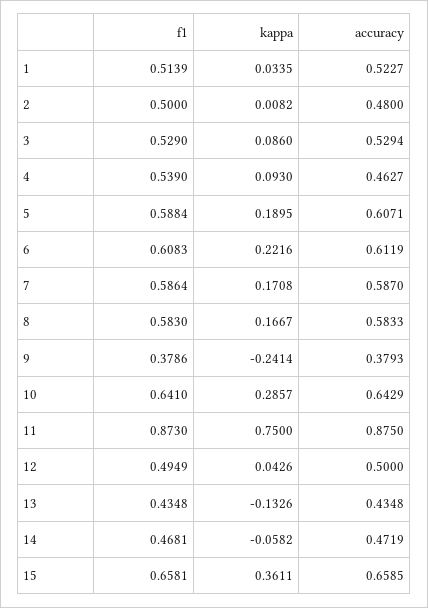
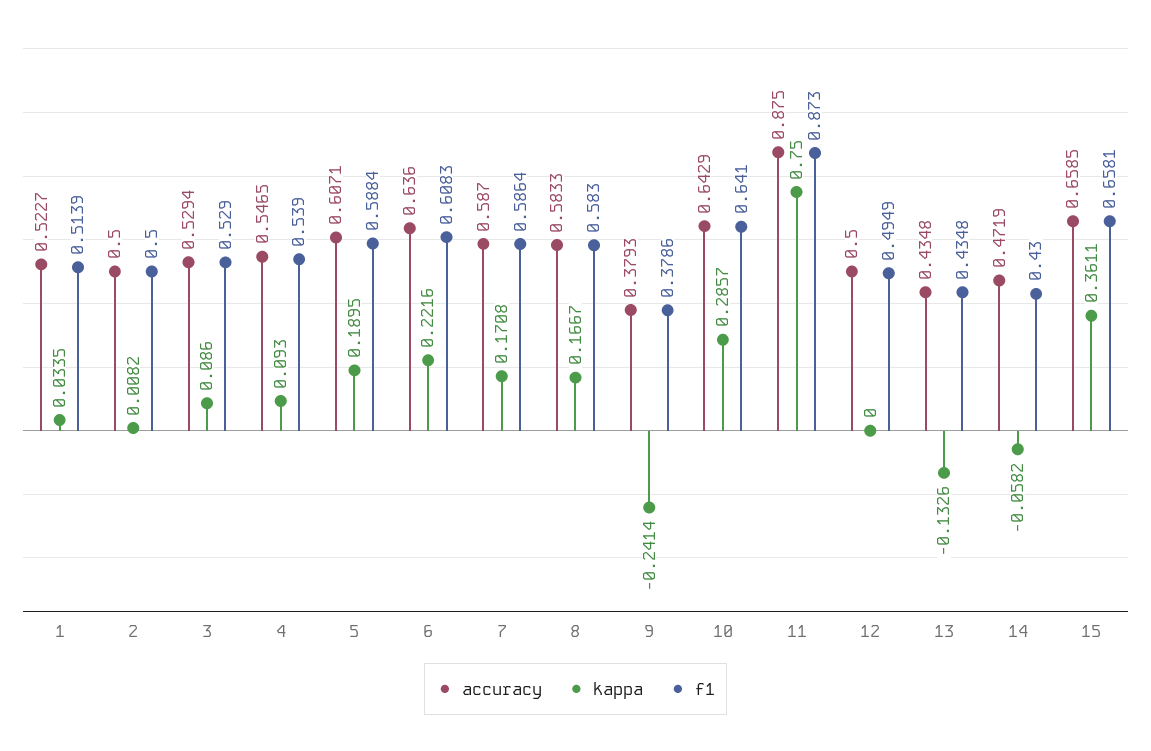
  {
    "f1": {
      "1": 0.5139,
      "2": 0.5,
      "3": 0.529,
      "4": 0.539,
      "5": 0.5884,
      "6": 0.6083,
      "7": 0.5864,
      "8": 0.583,
      "9": 0.3786,
      "10": 0.641,
      "11": 0.873,
      "12": 0.4949,
      "13": 0.4348,
-     "14": 0.4681,
+     "14": 0.43,
      "15": 0.6581
    },
    "kappa": {
      "1": 0.0335,
      "2": 0.0082,
      "3": 0.086,
      "4": 0.093,
      "5": 0.1895,
      "6": 0.2216,
      "7": 0.1708,
      "8": 0.1667,
      "9": -0.2414,
      "10": 0.2857,
      "11": 0.75,
-     "12": 0.0426,
+     "12": 0,
      "13": -0.1326,
      "14": -0.0582,
      "15": 0.3611
    },
    "accuracy": {
      "1": 0.5227,
-     "2": 0.48,
+     "2": 0.5,
      "3": 0.5294,
-     "4": 0.4627,
+     "4": 0.5465,
      "5": 0.6071,
-     "6": 0.6119,
+     "6": 0.636,
      "7": 0.587,
      "8": 0.5833,
      "9": 0.3793,
      "10": 0.6429,
      "11": 0.875,
      "12": 0.5,
      "13": 0.4348,
      "14": 0.4719,
      "15": 0.6585
    }
  }

